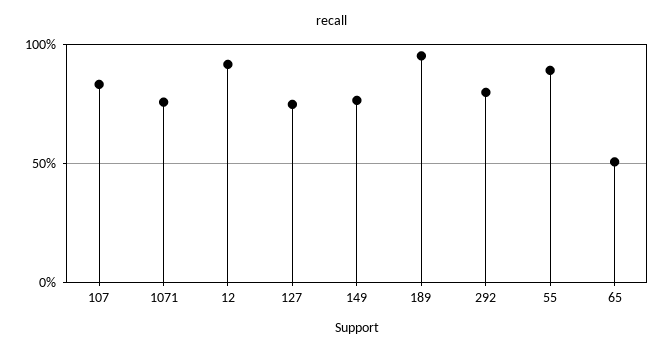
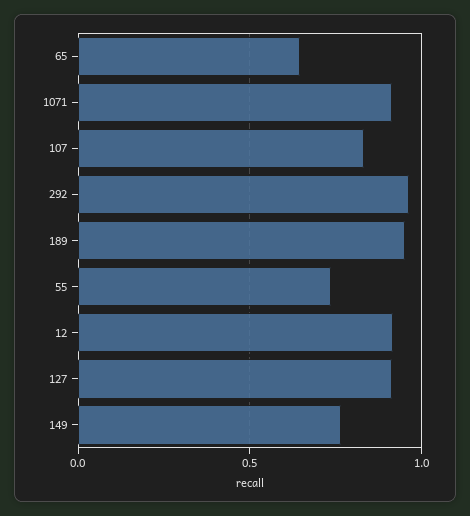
  {
    "107": 0.85,
-   "1071": 0.75,
+   "1071": 0.9,
    "12": 0.9,
-   "127": 0.75,
+   "127": 0.9,
    "149": 0.75,
    "189": 0.95,
-   "292": 0.8,
+   "292": 0.95,
-   "55": 0.9,
+   "55": 0.75,
-   "65": 0.5
+   "65": 0.65
  }

